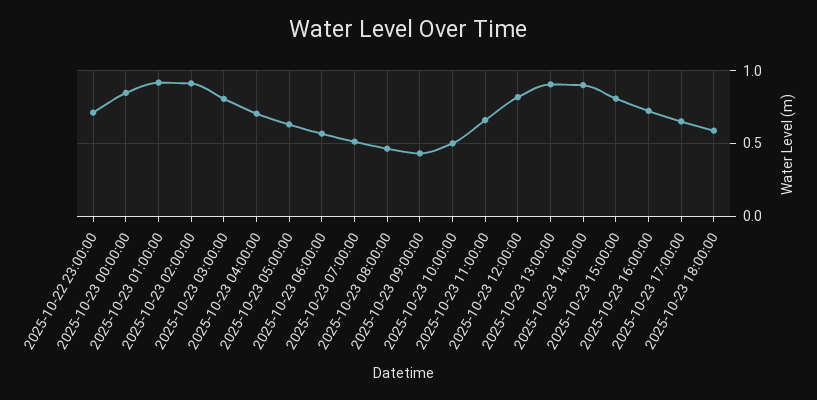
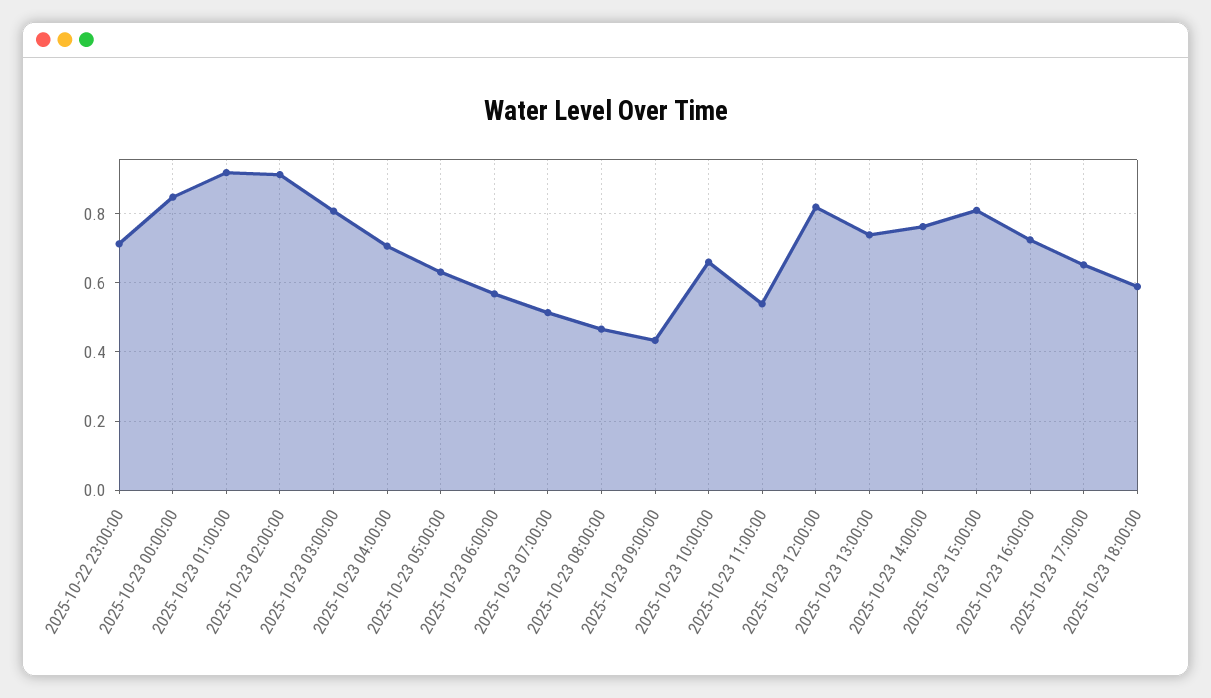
  {
    "2025-10-22 23:00:00": 0.72,
    "2025-10-23 00:00:00": 0.84,
    "2025-10-23 01:00:00": 0.92,
    "2025-10-23 02:00:00": 0.92,
    "2025-10-23 03:00:00": 0.8,
    "2025-10-23 04:00:00": 0.7,
    "2025-10-23 05:00:00": 0.64,
    "2025-10-23 06:00:00": 0.56,
    "2025-10-23 07:00:00": 0.52,
    "2025-10-23 08:00:00": 0.46,
    "2025-10-23 09:00:00": 0.44,
-   "2025-10-23 10:00:00": 0.5,
+   "2025-10-23 10:00:00": 0.66,
-   "2025-10-23 11:00:00": 0.65,
+   "2025-10-23 11:00:00": 0.54,
    "2025-10-23 12:00:00": 0.82,
-   "2025-10-23 13:00:00": 0.9,
+   "2025-10-23 13:00:00": 0.74,
-   "2025-10-23 14:00:00": 0.9,
+   "2025-10-23 14:00:00": 0.76,
    "2025-10-23 15:00:00": 0.8,
    "2025-10-23 16:00:00": 0.72,
    "2025-10-23 17:00:00": 0.66,
    "2025-10-23 18:00:00": 0.58
  }

